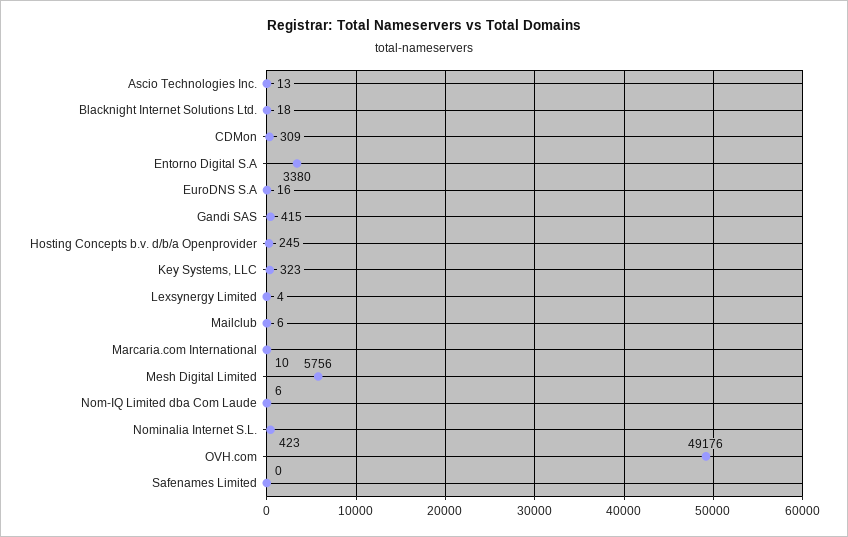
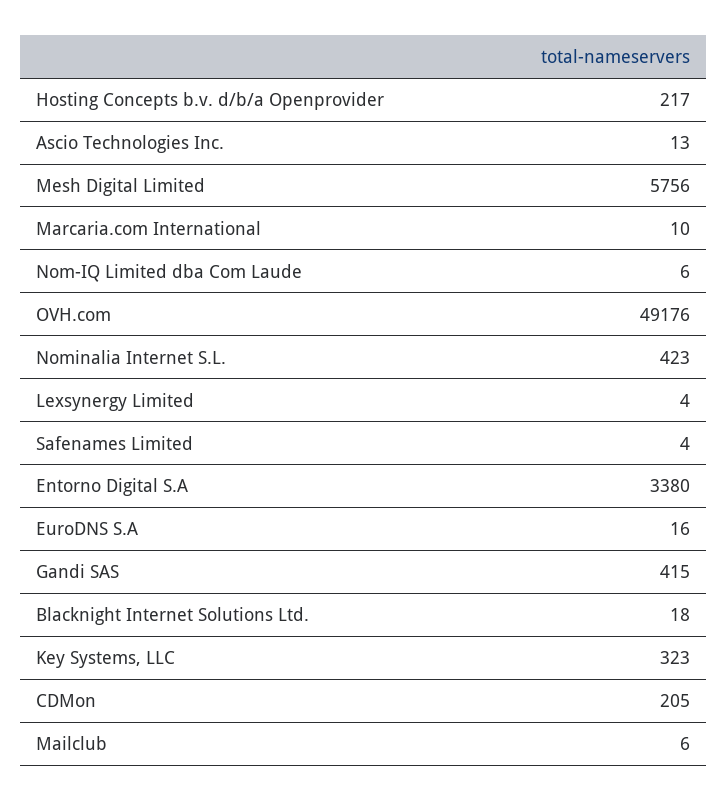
  {
    "Ascio Technologies Inc.": 13,
    "Blacknight Internet Solutions Ltd.": 18,
-   "CDMon": 309,
+   "CDMon": 205,
    "Entorno Digital S.A": 3380,
    "EuroDNS S.A": 16,
    "Gandi SAS": 415,
-   "Hosting Concepts b.v. d/b/a Openprovider": 245,
+   "Hosting Concepts b.v. d/b/a Openprovider": 217,
    "Key Systems, LLC": 323,
    "Lexsynergy Limited": 4,
    "Mailclub": 6,
    "Marcaria.com International": 10,
    "Mesh Digital Limited": 5756,
    "Nom-IQ Limited dba Com Laude": 6,
    "Nominalia Internet S.L.": 423,
    "OVH.com": 49176,
-   "Safenames Limited": 0
+   "Safenames Limited": 4
  }

